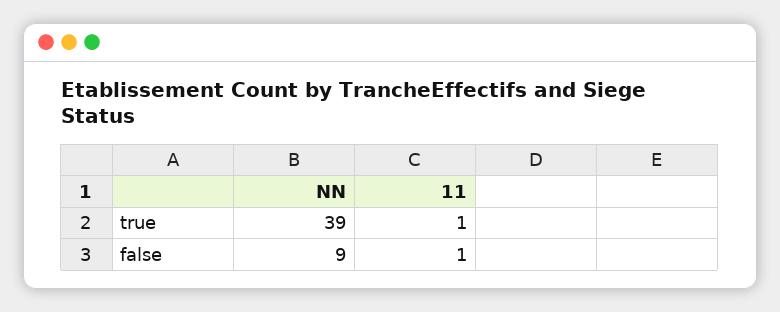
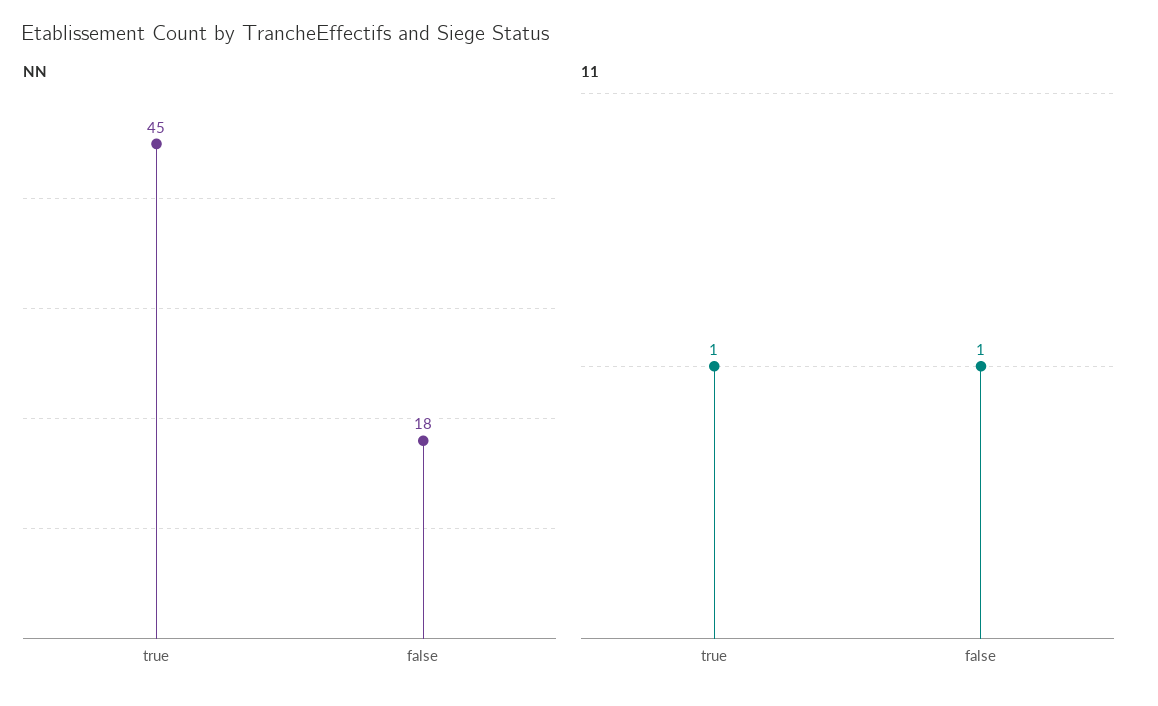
  {
    "NN": {
-     "true": 39,
+     "true": 45,
-     "false": 9
+     "false": 18
    },
    "11": {
      "true": 1,
      "false": 1
    }
  }

